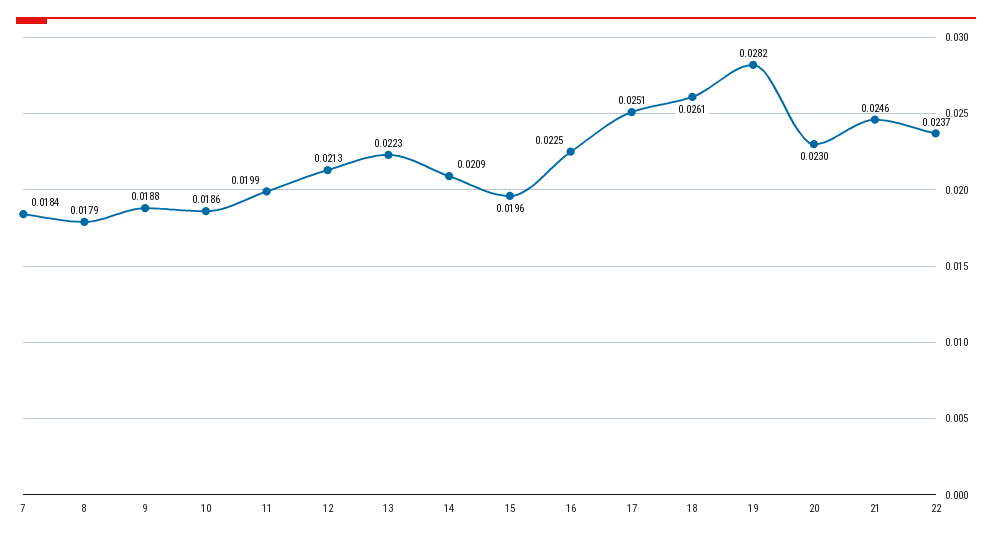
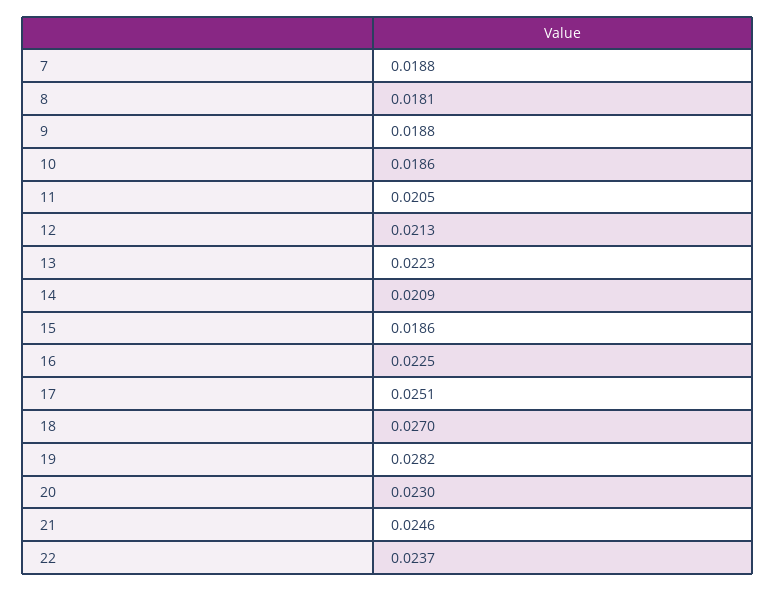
  {
-   "7": 0.0184,
+   "7": 0.0188,
-   "8": 0.0179,
+   "8": 0.0181,
    "9": 0.0188,
    "10": 0.0186,
-   "11": 0.0199,
+   "11": 0.0205,
    "12": 0.0213,
    "13": 0.0223,
    "14": 0.0209,
-   "15": 0.0196,
+   "15": 0.0186,
    "16": 0.0225,
    "17": 0.0251,
-   "18": 0.0261,
+   "18": 0.027,
    "19": 0.0282,
    "20": 0.023,
    "21": 0.0246,
    "22": 0.0237
  }

